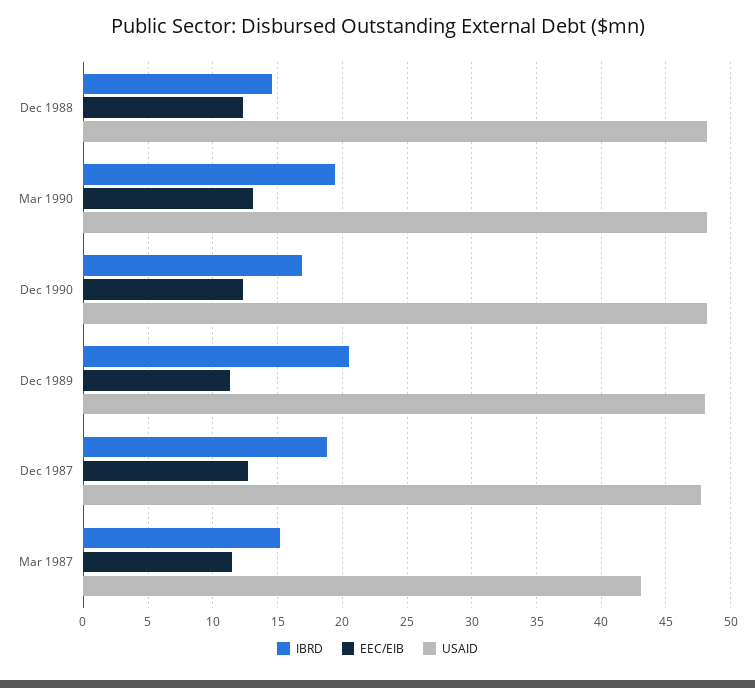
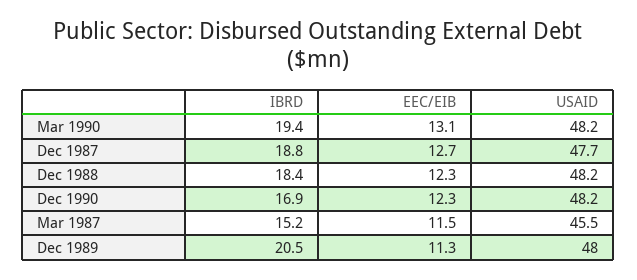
  {
    "IBRD": {
-     "Dec 1988": 14.5,
+     "Dec 1988": 18.4,
      "Mar 1990": 19.4,
      "Dec 1990": 16.9,
      "Dec 1989": 20.5,
      "Dec 1987": 18.8,
      "Mar 1987": 15.2
    },
    "EEC/EIB": {
      "Dec 1988": 12.3,
      "Mar 1990": 13.1,
      "Dec 1990": 12.3,
      "Dec 1989": 11.3,
      "Dec 1987": 12.7,
      "Mar 1987": 11.5
    },
    "USAID": {
      "Dec 1988": 48.2,
      "Mar 1990": 48.2,
      "Dec 1990": 48.2,
      "Dec 1989": 48,
      "Dec 1987": 47.7,
-     "Mar 1987": 43
+     "Mar 1987": 45.5
    }
  }

